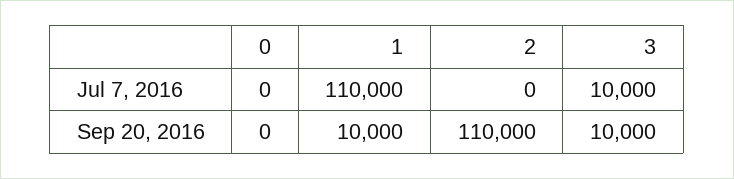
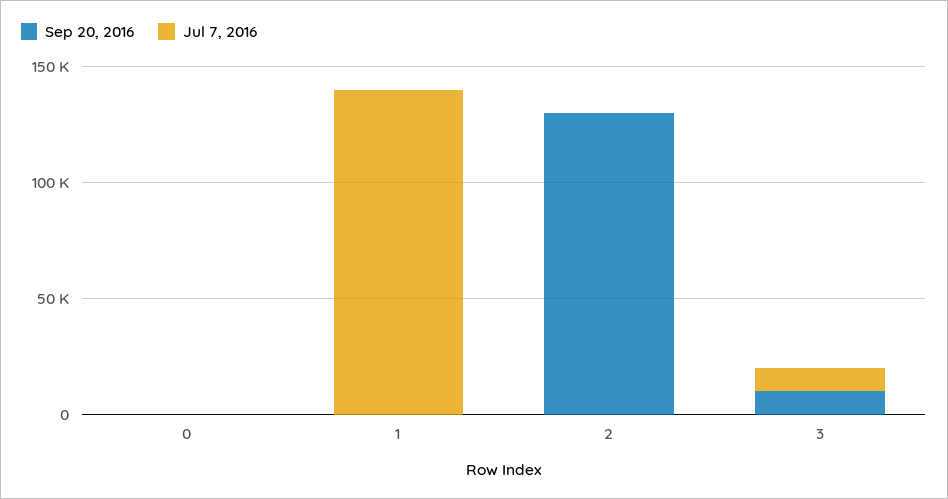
  {
    "Jul 7, 2016": {
      "0": 0,
-     "1": 110000,
+     "1": 140000,
      "2": 0,
      "3": 10000
    },
    "Sep 20, 2016": {
      "0": 0,
-     "1": 10000,
+     "1": 0,
-     "2": 110000,
+     "2": 130000,
      "3": 10000
    }
  }

